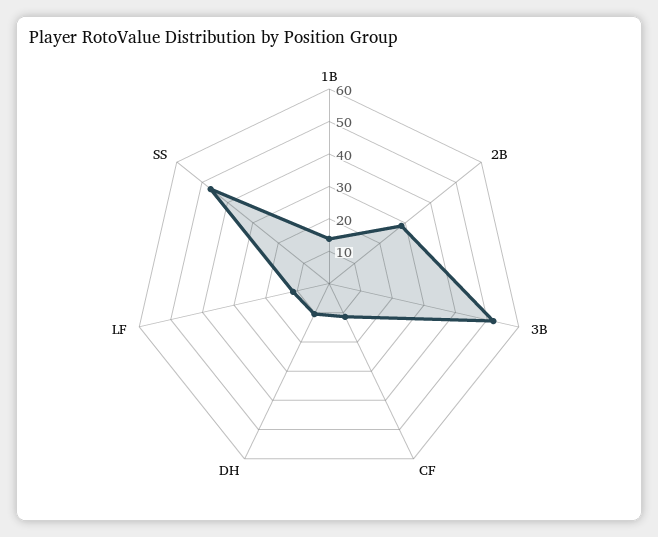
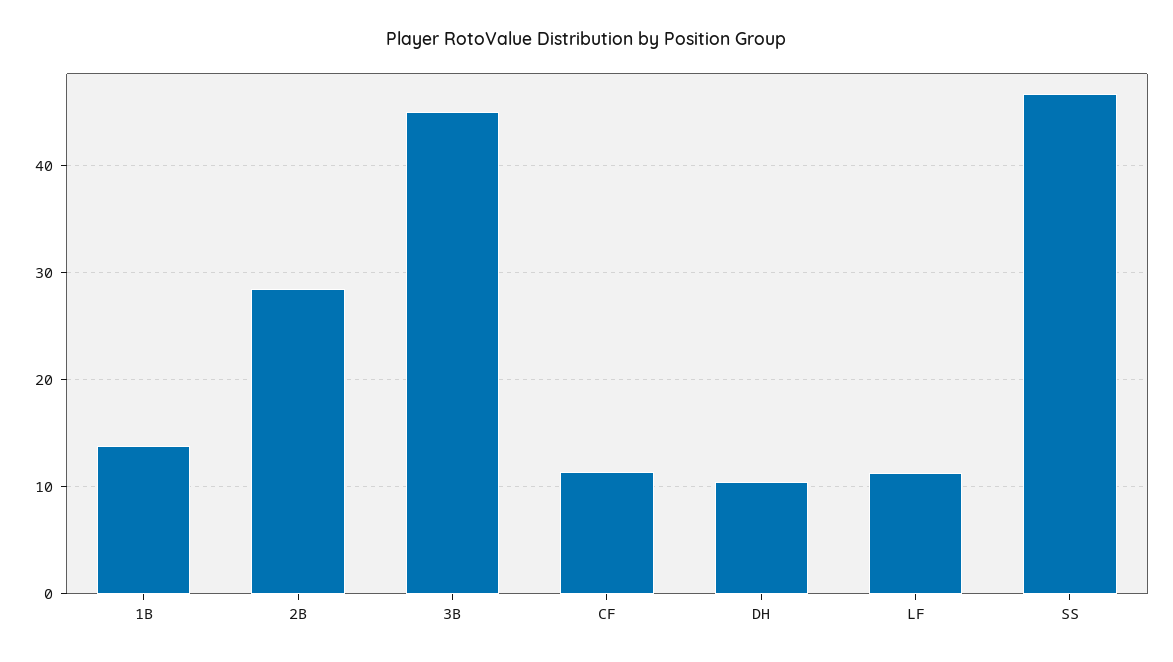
  {
    "1B": 14,
    "2B": 28,
-   "3B": 52.5,
+   "3B": 45,
    "CF": 11,
    "DH": 10,
    "LF": 11,
    "SS": 47
  }

